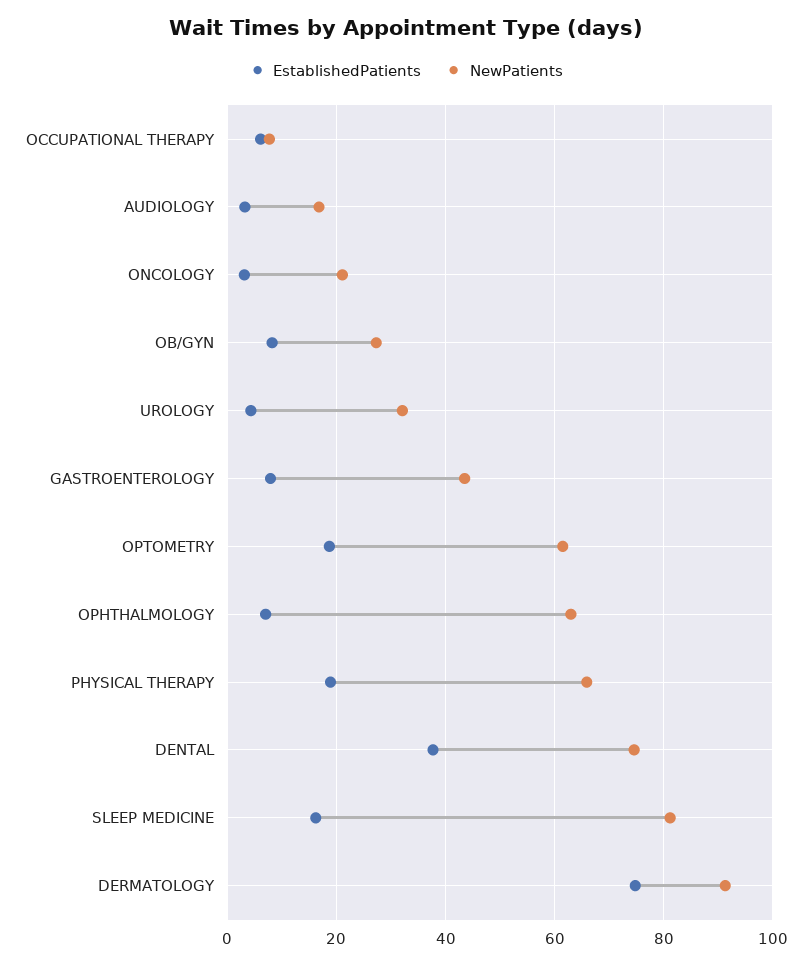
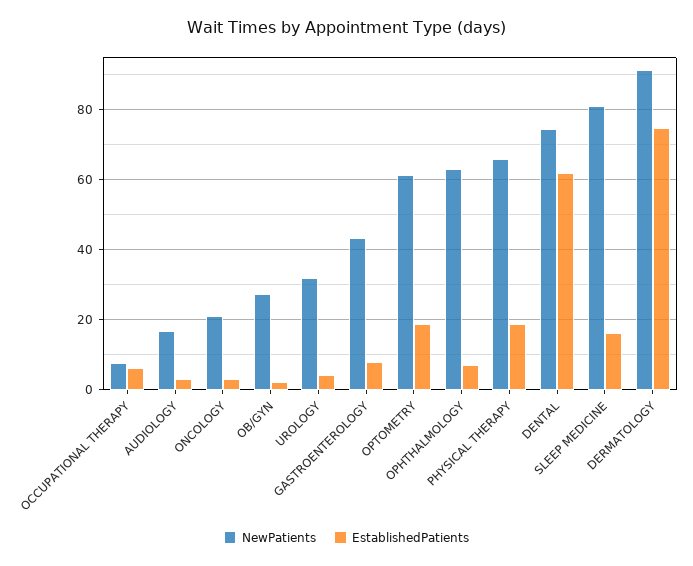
  {
    "EstablishedPatients": {
      "OCCUPATIONAL THERAPY": 6,
      "AUDIOLOGY": 4,
      "ONCOLOGY": 4,
-     "OB/GYN": 8,
+     "OB/GYN": 2,
      "UROLOGY": 4,
      "GASTROENTEROLOGY": 8,
      "OPTOMETRY": 18,
      "OPHTHALMOLOGY": 8,
      "PHYSICAL THERAPY": 18,
-     "DENTAL": 38,
+     "DENTAL": 62,
      "SLEEP MEDICINE": 16,
      "DERMATOLOGY": 74
    },
    "NewPatients": {
      "OCCUPATIONAL THERAPY": 8,
      "AUDIOLOGY": 16,
      "ONCOLOGY": 22,
      "OB/GYN": 28,
      "UROLOGY": 32,
      "GASTROENTEROLOGY": 44,
      "OPTOMETRY": 62,
      "OPHTHALMOLOGY": 64,
      "PHYSICAL THERAPY": 66,
      "DENTAL": 74,
      "SLEEP MEDICINE": 82,
      "DERMATOLOGY": 92
    }
  }

